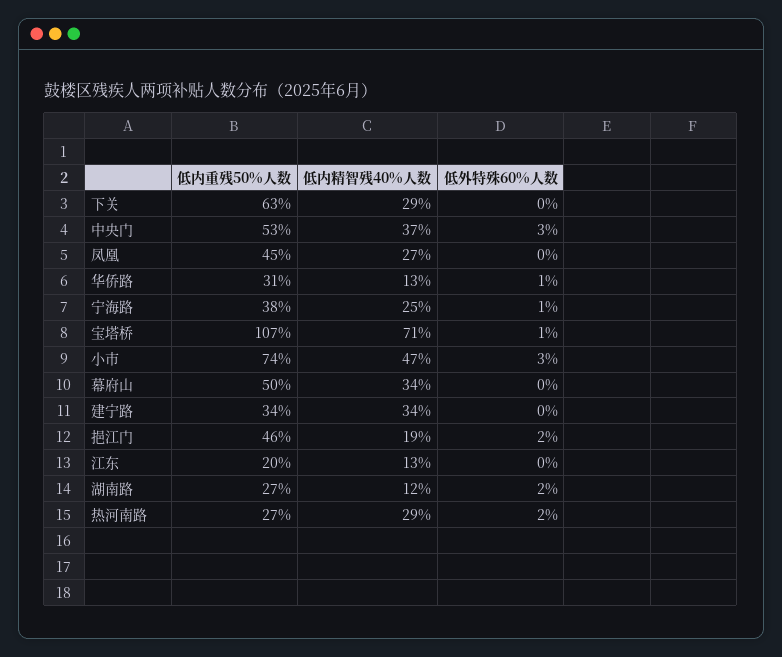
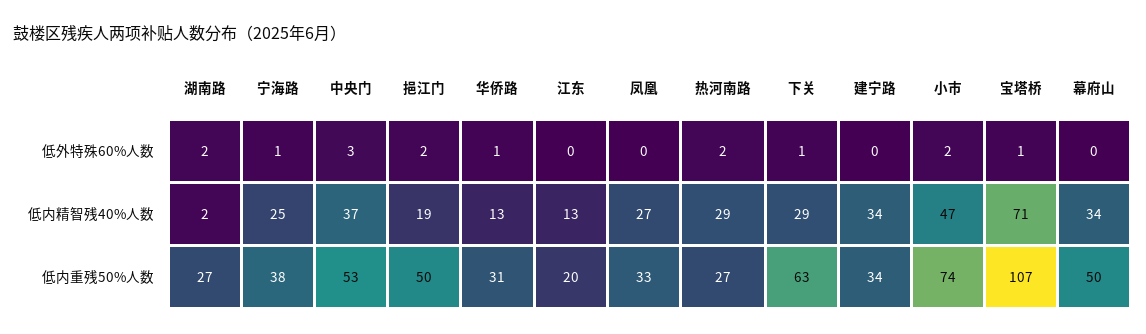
  {
    "低内重残50%人数": {
      "下关": 63,
      "中央门": 53,
-     "凤凰": 45,
+     "凤凰": 33,
      "华侨路": 31,
      "宁海路": 38,
      "宝塔桥": 107,
      "小市": 74,
      "幕府山": 50,
      "建宁路": 34,
-     "挹江门": 46,
+     "挹江门": 50,
      "江东": 20,
      "湖南路": 27,
      "热河南路": 27
    },
    "低内精智残40%人数": {
      "下关": 29,
      "中央门": 37,
      "凤凰": 27,
      "华侨路": 13,
      "宁海路": 25,
      "宝塔桥": 71,
      "小市": 47,
      "幕府山": 34,
      "建宁路": 34,
      "挹江门": 19,
      "江东": 13,
-     "湖南路": 12,
+     "湖南路": 2,
      "热河南路": 29
    },
    "低外特殊60%人数": {
-     "下关": 0,
+     "下关": 1,
      "中央门": 3,
      "凤凰": 0,
      "华侨路": 1,
      "宁海路": 1,
      "宝塔桥": 1,
-     "小市": 3,
+     "小市": 2,
      "幕府山": 0,
      "建宁路": 0,
      "挹江门": 2,
      "江东": 0,
      "湖南路": 2,
      "热河南路": 2
    }
  }

